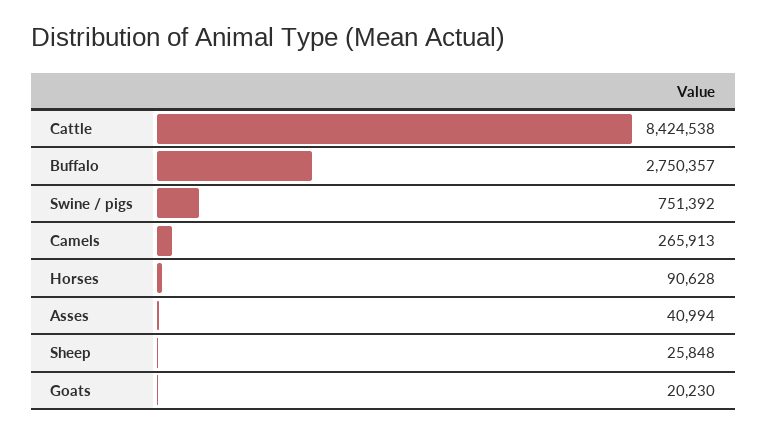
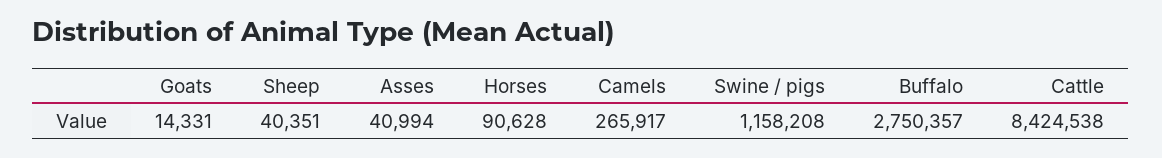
  {
    "Cattle": 8424538,
    "Buffalo": 2750357,
-   "Swine / pigs": 751392,
+   "Swine / pigs": 1158208,
-   "Camels": 265913,
+   "Camels": 265917,
    "Horses": 90628,
    "Asses": 40994,
-   "Sheep": 25848,
+   "Sheep": 40351,
-   "Goats": 20230
+   "Goats": 14331
  }

